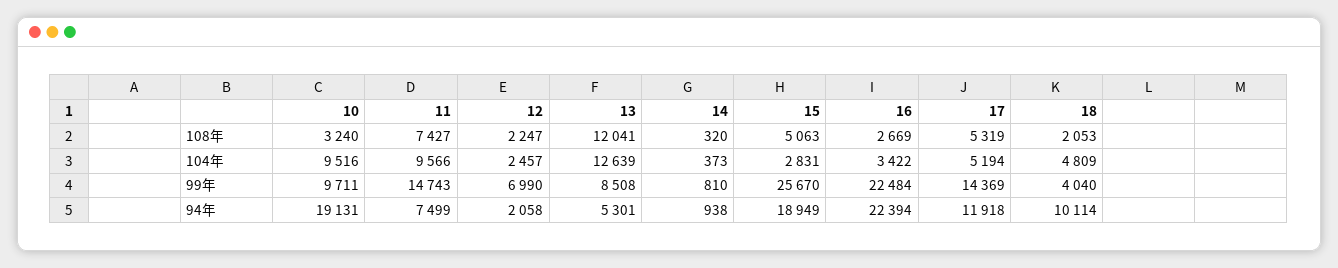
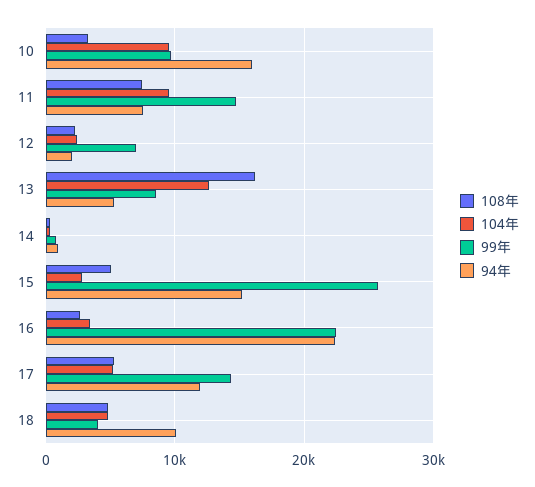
  {
    "108年": {
      "10": 3240,
      "11": 7427,
      "12": 2247,
-     "13": 12041,
+     "13": 16000,
      "14": 320,
      "15": 5063,
      "16": 2669,
      "17": 5319,
-     "18": 2053
+     "18": 5000
    },
    "104年": {
      "10": 9516,
      "11": 9566,
      "12": 2457,
      "13": 12639,
      "14": 373,
      "15": 2831,
      "16": 3422,
      "17": 5194,
      "18": 4809
    },
    "99年": {
      "10": 9711,
      "11": 14743,
      "12": 6990,
      "13": 8508,
      "14": 810,
      "15": 25670,
      "16": 22484,
      "17": 14369,
      "18": 4040
    },
    "94年": {
-     "10": 19131,
+     "10": 16000,
      "11": 7499,
      "12": 2058,
      "13": 5301,
      "14": 938,
-     "15": 18949,
+     "15": 15000,
      "16": 22394,
      "17": 11918,
      "18": 10114
    }
  }

